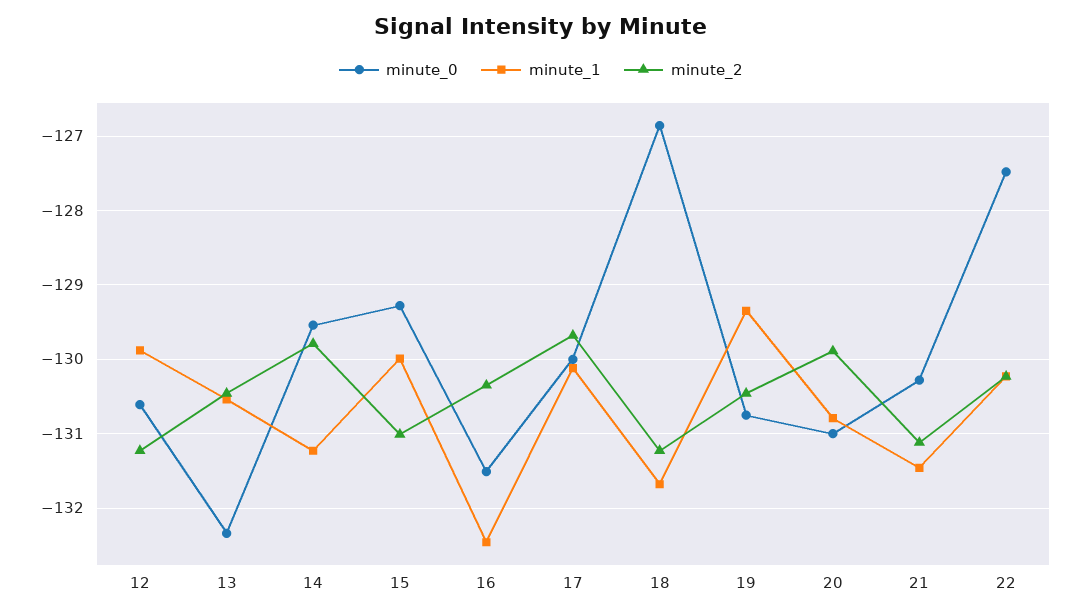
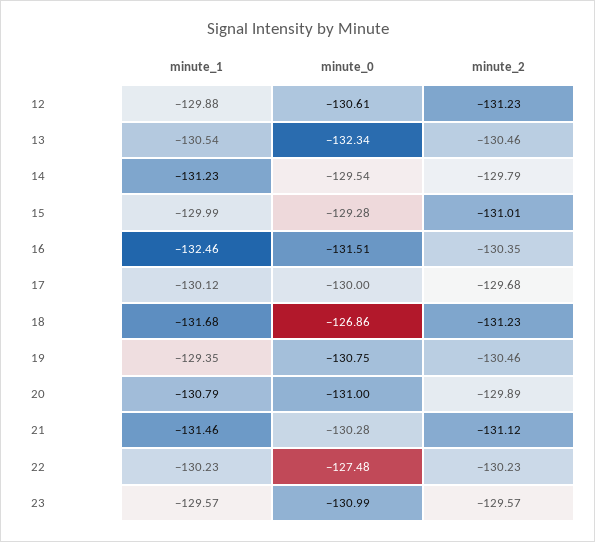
  {
    "minute_0": {
      "12": -130.61,
      "13": -132.34,
      "14": -129.54,
      "15": -129.28,
      "16": -131.51,
      "17": -130,
      "18": -126.86,
      "19": -130.75,
      "20": -131,
      "21": -130.28,
-     "22": -127.48
+     "22": -127.48,
+     "23": -130.99
    },
    "minute_1": {
      "12": -129.88,
      "13": -130.54,
      "14": -131.23,
      "15": -129.99,
      "16": -132.46,
      "17": -130.12,
      "18": -131.68,
      "19": -129.35,
      "20": -130.79,
      "21": -131.46,
-     "22": -130.23
+     "22": -130.23,
+     "23": -129.57
    },
    "minute_2": {
      "12": -131.23,
      "13": -130.46,
      "14": -129.79,
      "15": -131.01,
      "16": -130.35,
      "17": -129.68,
      "18": -131.23,
      "19": -130.46,
      "20": -129.89,
      "21": -131.12,
-     "22": -130.23
+     "22": -130.23,
+     "23": -129.57
    }
  }

